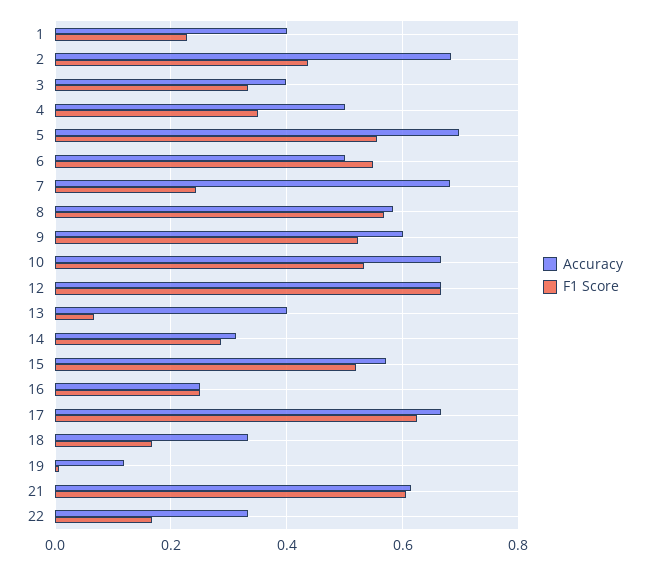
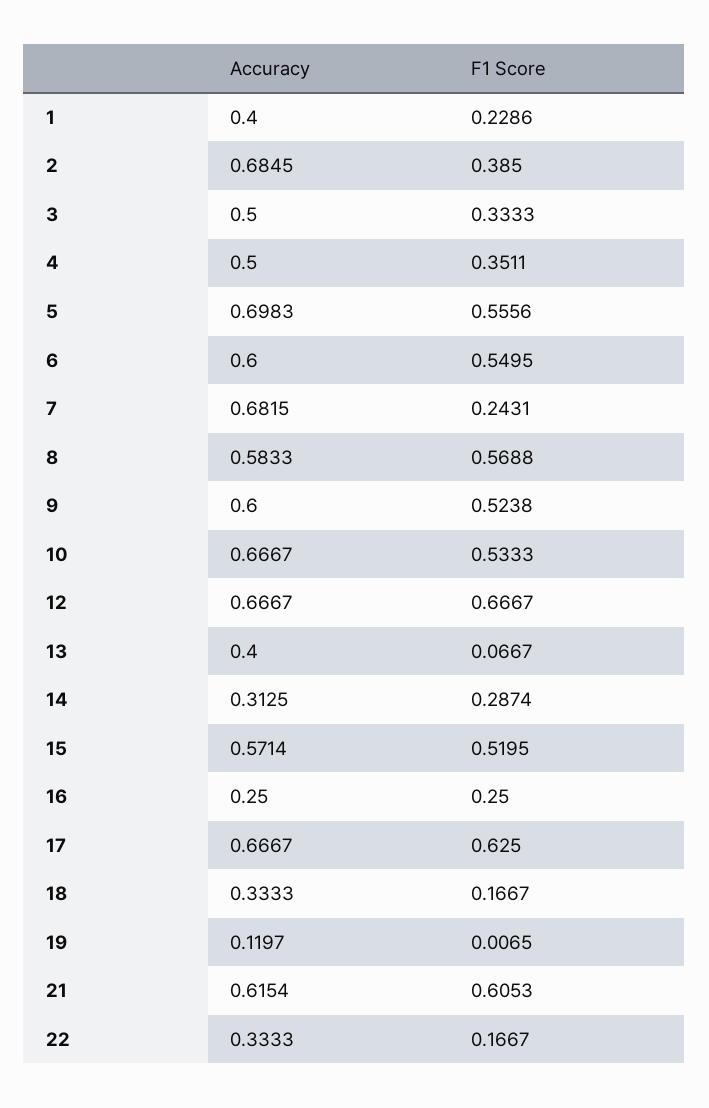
  {
    "Accuracy": {
      "1": 0.4,
      "2": 0.6845,
-     "3": 0.4,
+     "3": 0.5,
      "4": 0.5,
      "5": 0.6983,
-     "6": 0.5,
+     "6": 0.6,
      "7": 0.6815,
      "8": 0.5833,
      "9": 0.6,
      "10": 0.6667,
      "12": 0.6667,
      "13": 0.4,
      "14": 0.3125,
      "15": 0.5714,
      "16": 0.25,
      "17": 0.6667,
      "18": 0.3333,
      "19": 0.1197,
      "21": 0.6154,
      "22": 0.3333
    },
    "F1 Score": {
      "1": 0.2286,
-     "2": 0.44,
+     "2": 0.385,
      "3": 0.3333,
      "4": 0.3511,
      "5": 0.5556,
      "6": 0.5495,
      "7": 0.2431,
      "8": 0.5688,
      "9": 0.5238,
      "10": 0.5333,
      "12": 0.6667,
      "13": 0.0667,
      "14": 0.2874,
      "15": 0.5195,
      "16": 0.25,
      "17": 0.625,
      "18": 0.1667,
      "19": 0.0065,
      "21": 0.6053,
      "22": 0.1667
    }
  }

